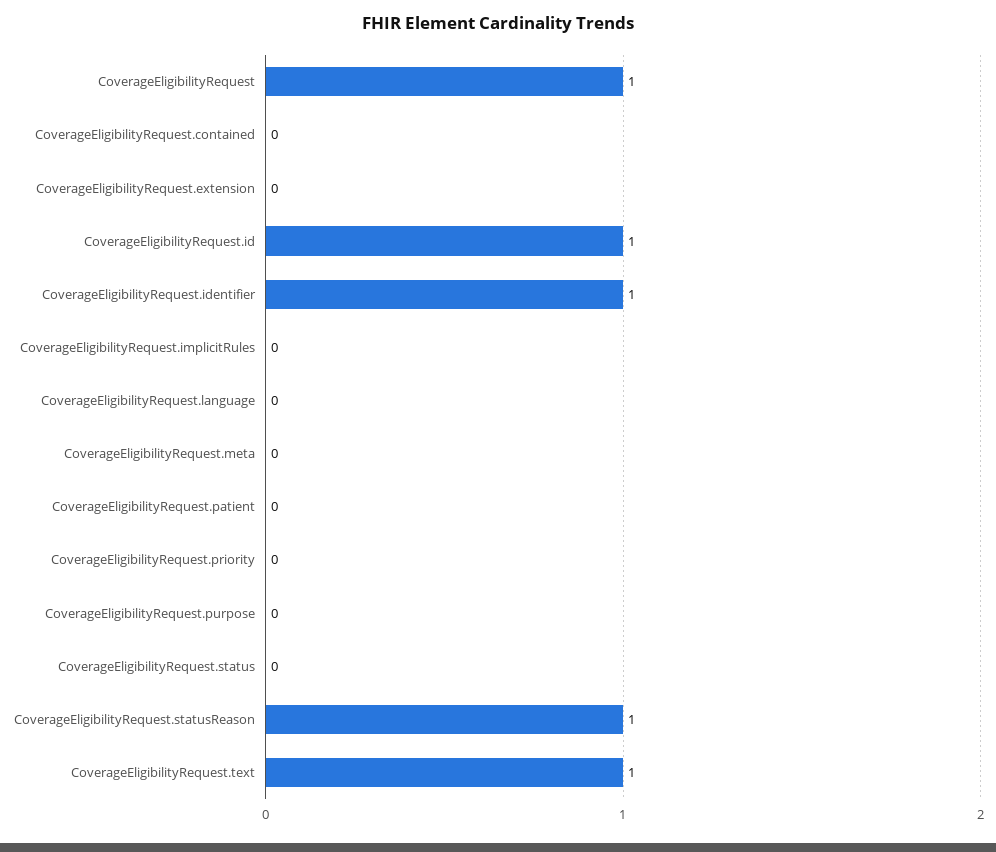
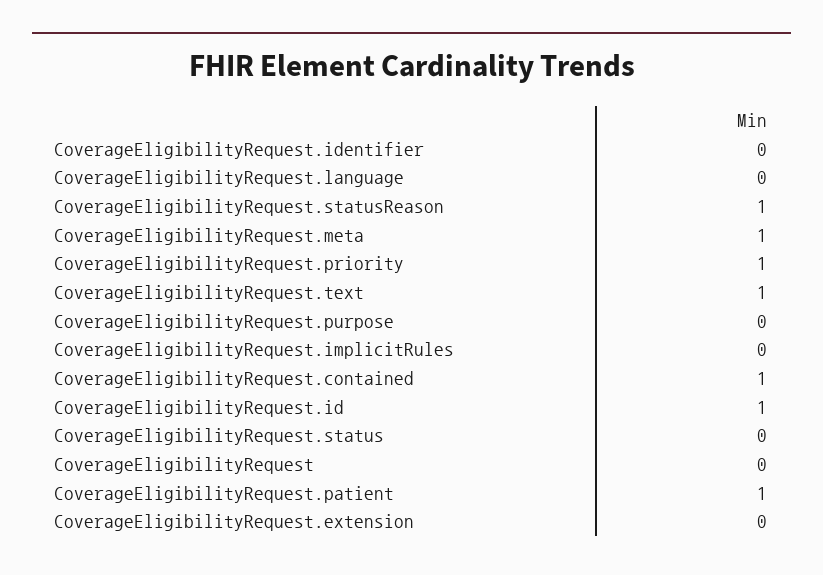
  {
-   "CoverageEligibilityRequest": 1,
+   "CoverageEligibilityRequest": 0,
-   "CoverageEligibilityRequest.contained": 0,
+   "CoverageEligibilityRequest.contained": 1,
    "CoverageEligibilityRequest.extension": 0,
    "CoverageEligibilityRequest.id": 1,
-   "CoverageEligibilityRequest.identifier": 1,
+   "CoverageEligibilityRequest.identifier": 0,
    "CoverageEligibilityRequest.implicitRules": 0,
    "CoverageEligibilityRequest.language": 0,
-   "CoverageEligibilityRequest.meta": 0,
+   "CoverageEligibilityRequest.meta": 1,
-   "CoverageEligibilityRequest.patient": 0,
+   "CoverageEligibilityRequest.patient": 1,
-   "CoverageEligibilityRequest.priority": 0,
+   "CoverageEligibilityRequest.priority": 1,
    "CoverageEligibilityRequest.purpose": 0,
    "CoverageEligibilityRequest.status": 0,
    "CoverageEligibilityRequest.statusReason": 1,
    "CoverageEligibilityRequest.text": 1
  }

